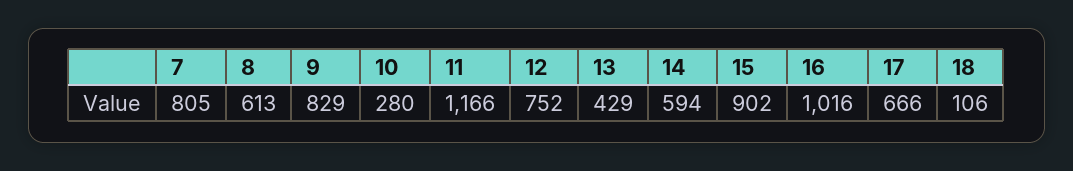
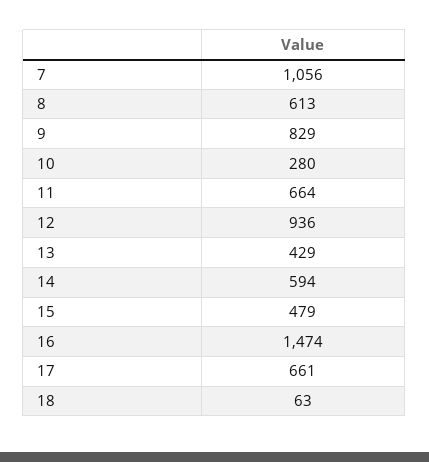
  {
-   "7": 805,
+   "7": 1056,
    "8": 613,
    "9": 829,
    "10": 280,
-   "11": 1166,
+   "11": 664,
-   "12": 752,
+   "12": 936,
    "13": 429,
    "14": 594,
-   "15": 902,
+   "15": 479,
-   "16": 1016,
+   "16": 1474,
-   "17": 666,
+   "17": 661,
-   "18": 106
+   "18": 63
  }

